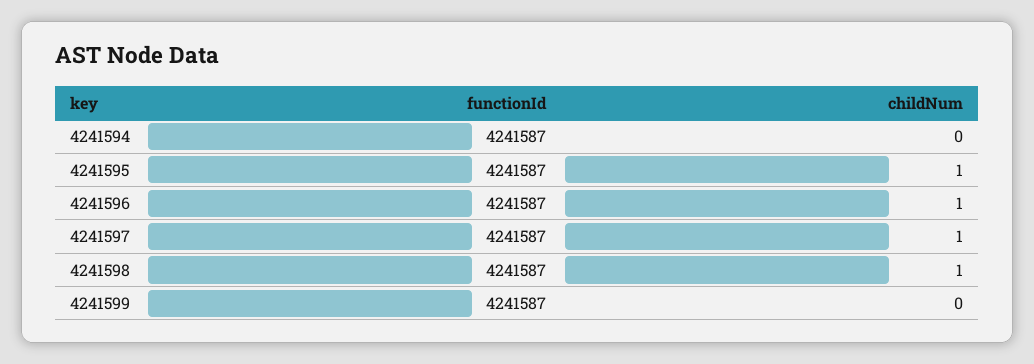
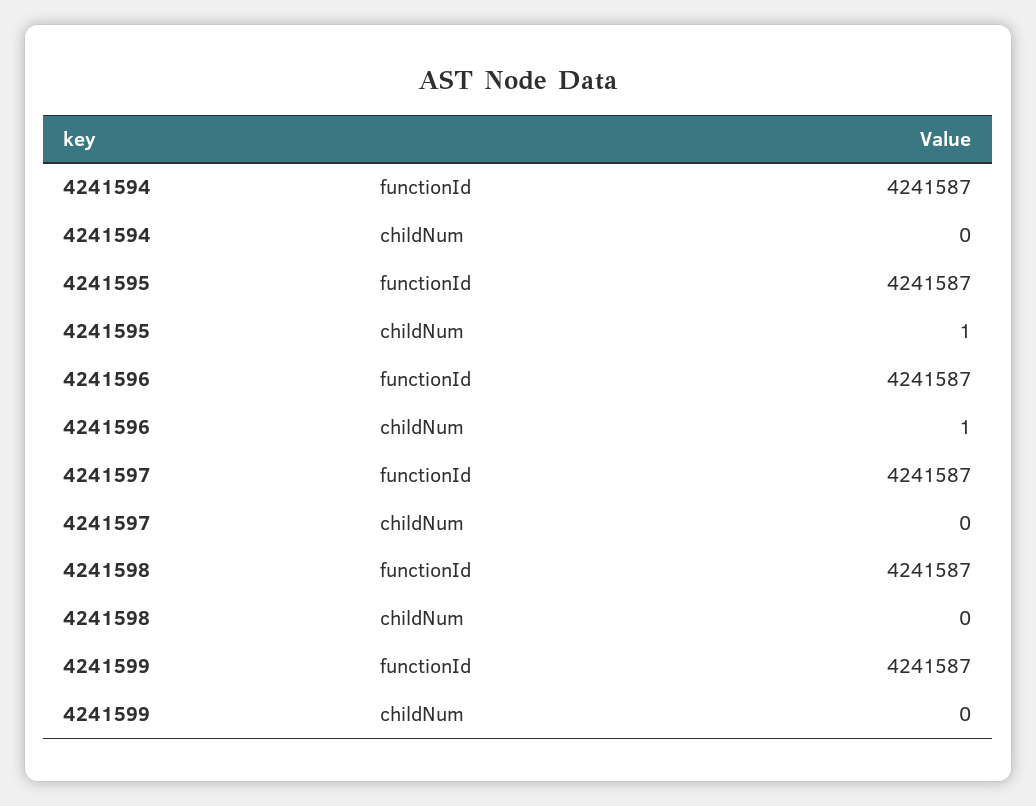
  {
    "functionId": {
      "4241594": 4241587,
      "4241595": 4241587,
      "4241596": 4241587,
      "4241597": 4241587,
      "4241598": 4241587,
      "4241599": 4241587
    },
    "childNum": {
      "4241594": 0,
      "4241595": 1,
      "4241596": 1,
-     "4241597": 1,
+     "4241597": 0,
-     "4241598": 1,
+     "4241598": 0,
      "4241599": 0
    }
  }

